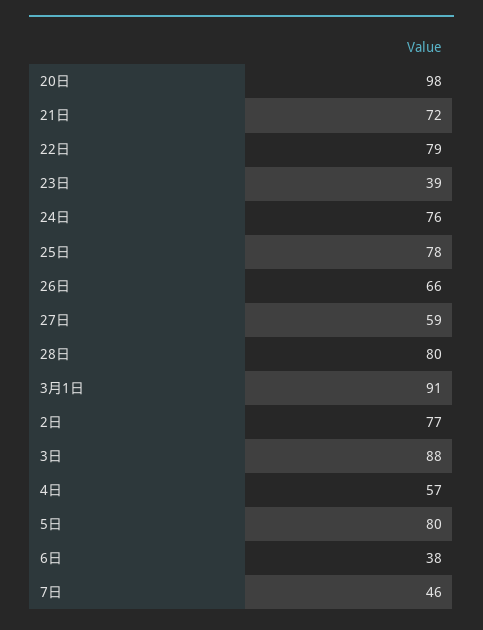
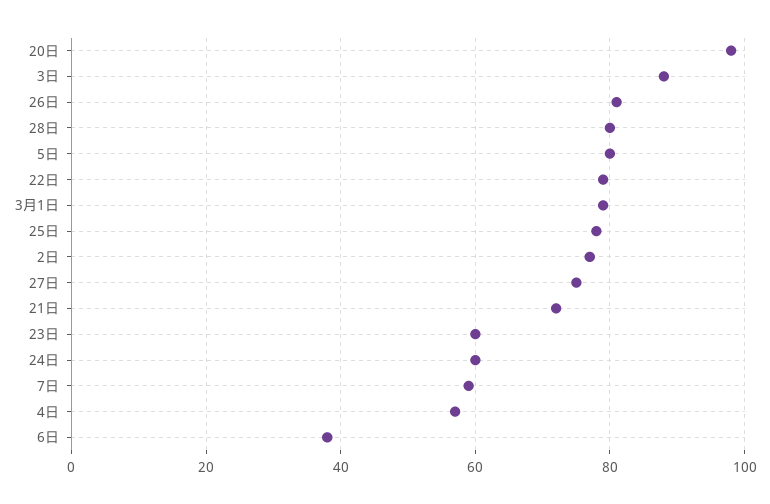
  {
    "20日": 98,
    "21日": 72,
    "22日": 79,
-   "23日": 39,
+   "23日": 60,
-   "24日": 76,
+   "24日": 60,
    "25日": 78,
-   "26日": 66,
+   "26日": 80,
-   "27日": 59,
+   "27日": 75,
    "28日": 80,
-   "3月1日": 91,
+   "3月1日": 80,
    "2日": 77,
    "3日": 88,
    "4日": 57,
    "5日": 80,
    "6日": 38,
-   "7日": 46
+   "7日": 60
  }

